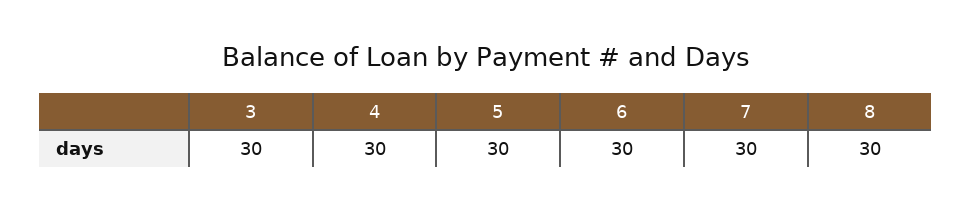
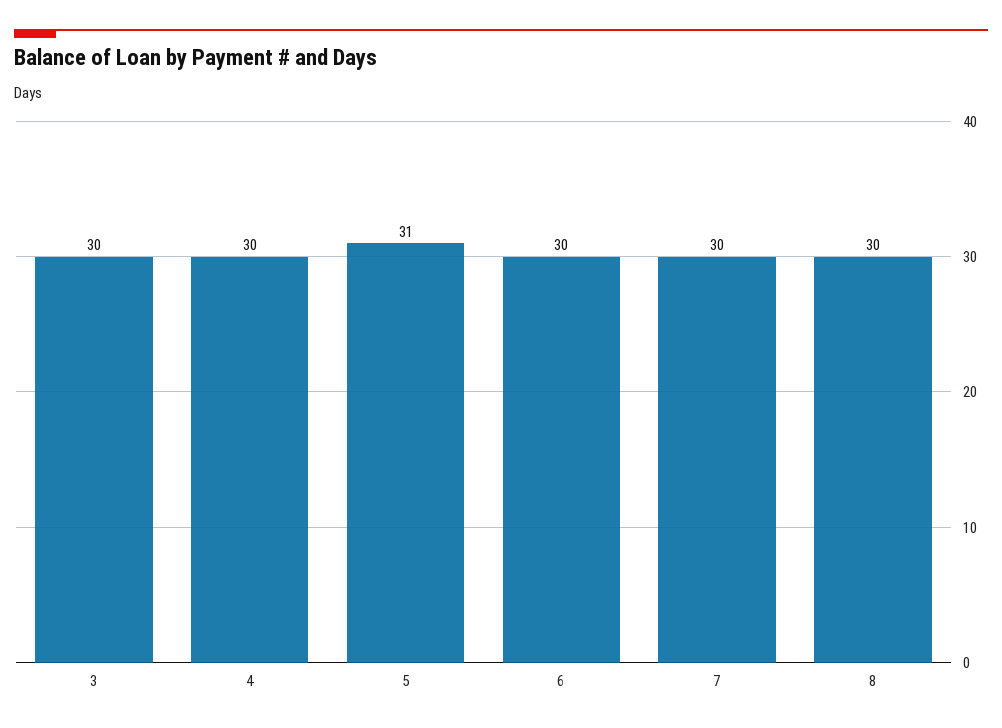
  {
    "3": 30,
    "4": 30,
-   "5": 30,
+   "5": 31,
    "6": 30,
    "7": 30,
    "8": 30
  }

